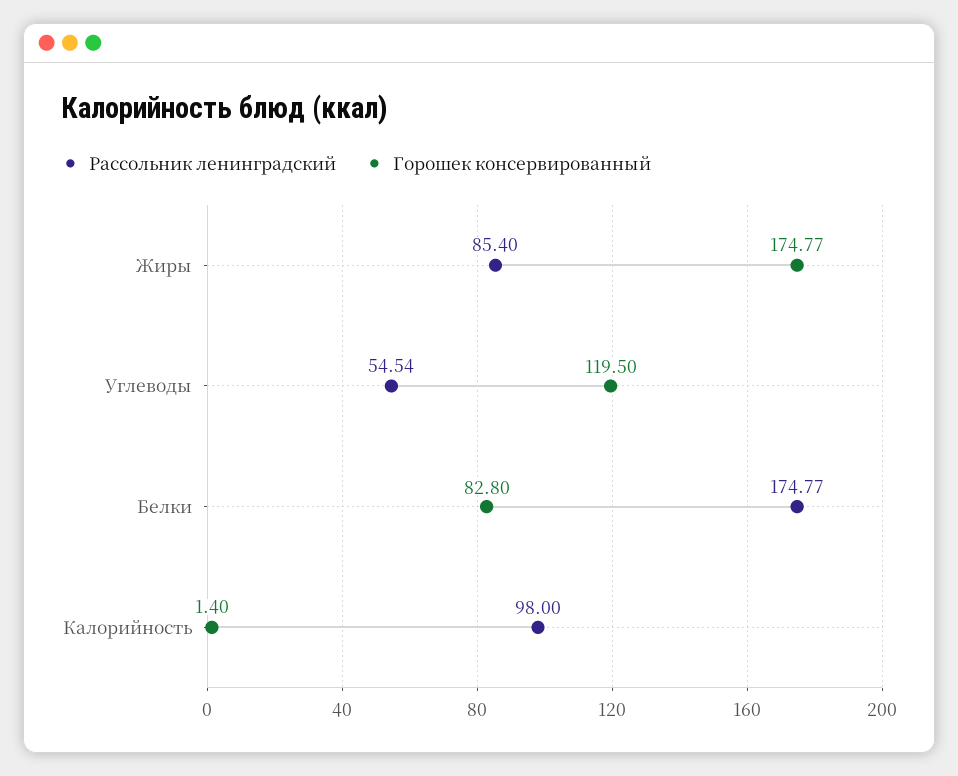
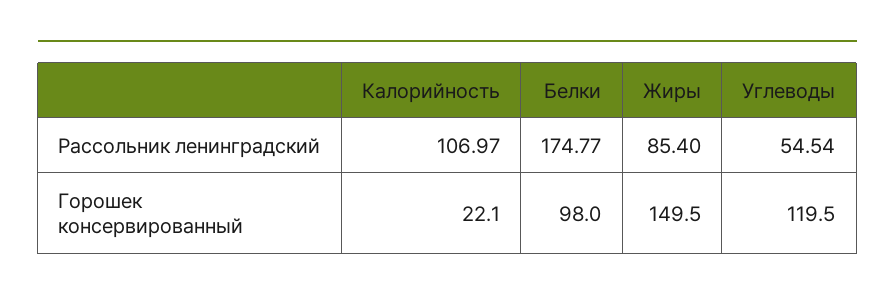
  {
    "Рассольник ленинградский": {
      "Жиры": 85.4,
      "Углеводы": 54.54,
      "Белки": 174.77,
-     "Калорийность": 98
+     "Калорийность": 106.97
    },
    "Горошек консервированный": {
-     "Жиры": 174.77,
+     "Жиры": 149.5,
      "Углеводы": 119.5,
-     "Белки": 82.8,
+     "Белки": 98,
-     "Калорийность": 1.4
+     "Калорийность": 22.1
    }
  }

